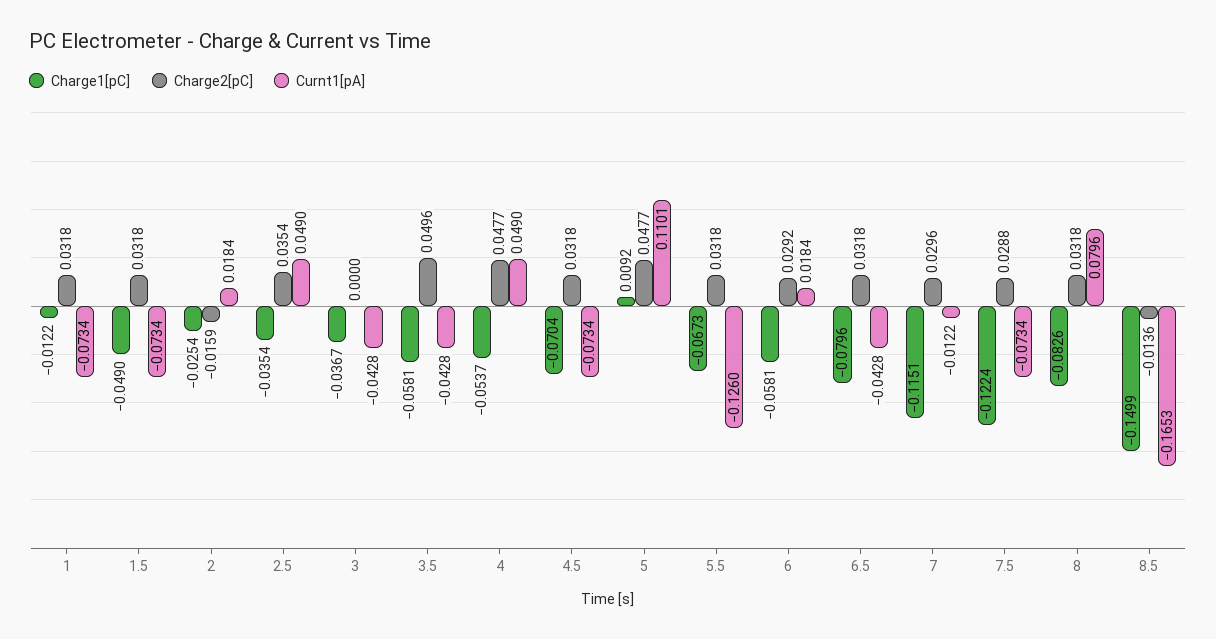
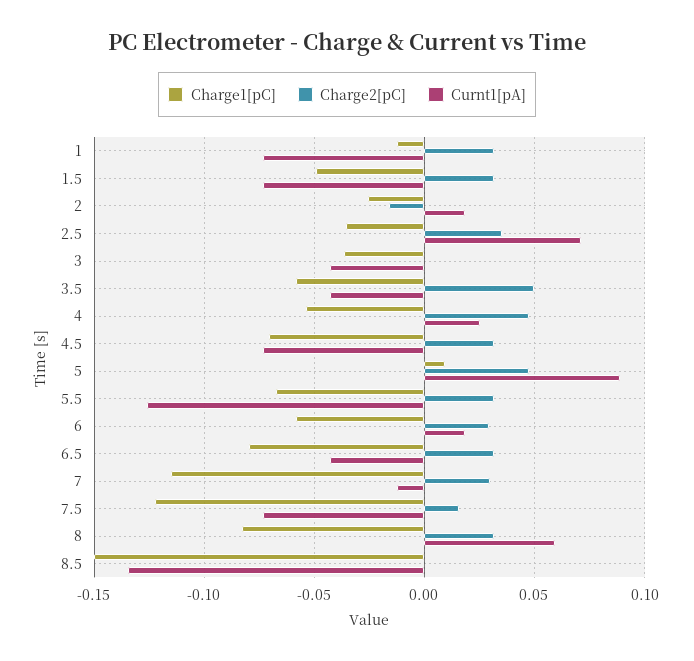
  {
    "Charge1[pC]": {
      "1": -0.0122,
      "1.5": -0.049,
      "2": -0.0254,
      "2.5": -0.0354,
      "3": -0.0367,
      "3.5": -0.0581,
      "4": -0.0537,
      "4.5": -0.0704,
      "5": 0.0092,
      "5.5": -0.0673,
      "6": -0.0581,
      "6.5": -0.0796,
      "7": -0.1151,
      "7.5": -0.1224,
      "8": -0.0826,
      "8.5": -0.1499
    },
    "Charge2[pC]": {
      "1": 0.0318,
      "1.5": 0.0318,
      "2": -0.0159,
      "2.5": 0.0354,
      "3": 0,
      "3.5": 0.0496,
      "4": 0.0477,
      "4.5": 0.0318,
      "5": 0.0477,
      "5.5": 0.0318,
      "6": 0.0292,
      "6.5": 0.0318,
      "7": 0.0296,
-     "7.5": 0.0288,
+     "7.5": 0.015,
      "8": 0.0318,
-     "8.5": -0.0136
+     "8.5": 0
    },
    "Curnt1[pA]": {
      "1": -0.0734,
      "1.5": -0.0734,
      "2": 0.0184,
-     "2.5": 0.049,
+     "2.5": 0.07,
      "3": -0.0428,
      "3.5": -0.0428,
-     "4": 0.049,
+     "4": 0.025,
      "4.5": -0.0734,
-     "5": 0.1101,
+     "5": 0.09,
      "5.5": -0.126,
      "6": 0.0184,
      "6.5": -0.0428,
      "7": -0.0122,
      "7.5": -0.0734,
-     "8": 0.0796,
+     "8": 0.06,
-     "8.5": -0.1653
+     "8.5": -0.135
    }
  }

